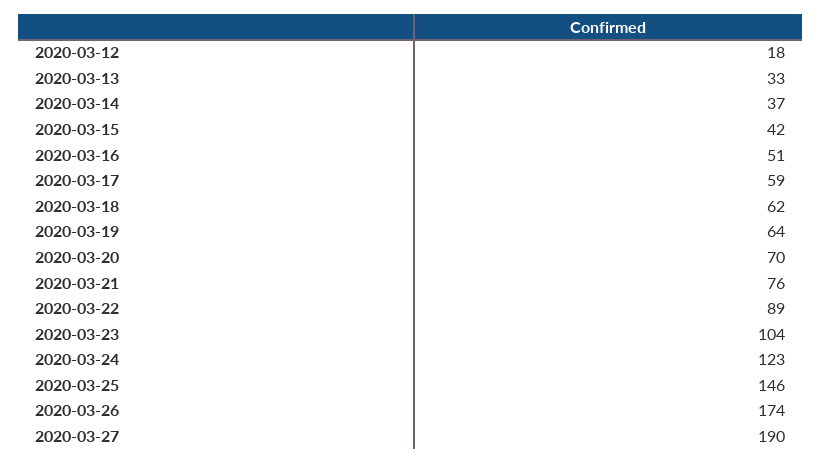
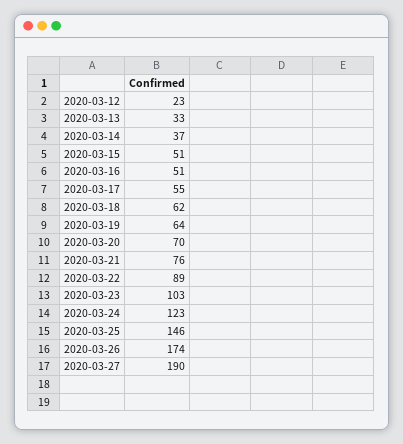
  {
-   "2020-03-12": 18,
+   "2020-03-12": 23,
    "2020-03-13": 33,
    "2020-03-14": 37,
-   "2020-03-15": 42,
+   "2020-03-15": 51,
    "2020-03-16": 51,
-   "2020-03-17": 59,
+   "2020-03-17": 55,
    "2020-03-18": 62,
    "2020-03-19": 64,
    "2020-03-20": 70,
    "2020-03-21": 76,
    "2020-03-22": 89,
-   "2020-03-23": 104,
+   "2020-03-23": 103,
    "2020-03-24": 123,
    "2020-03-25": 146,
    "2020-03-26": 174,
    "2020-03-27": 190
  }

